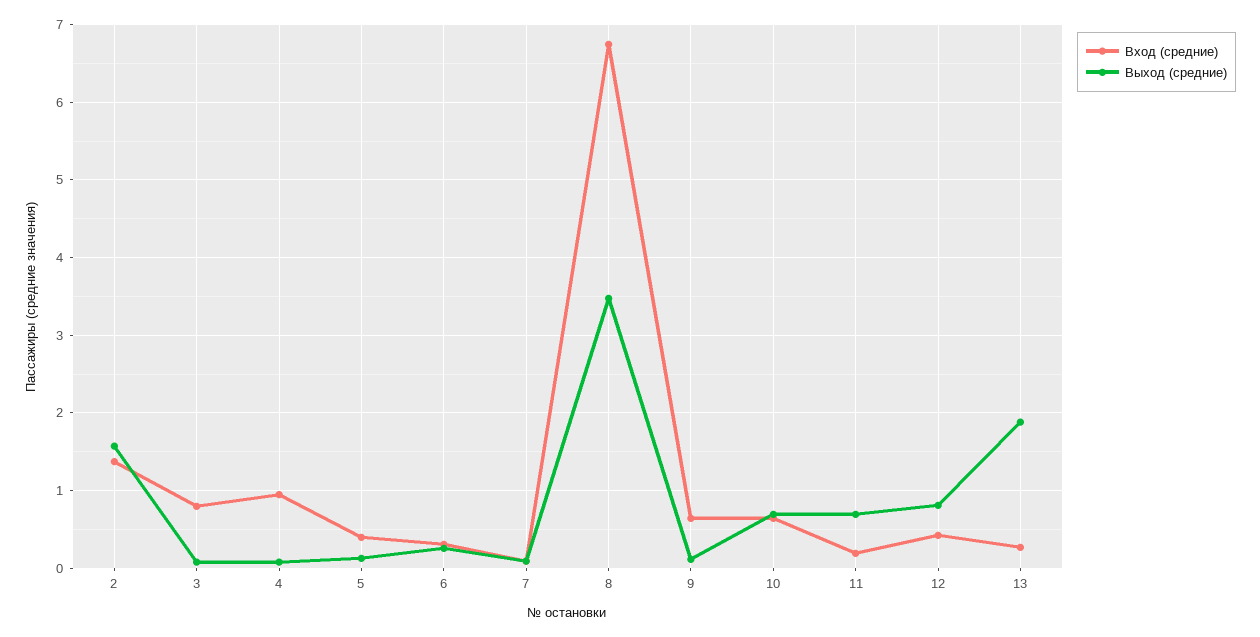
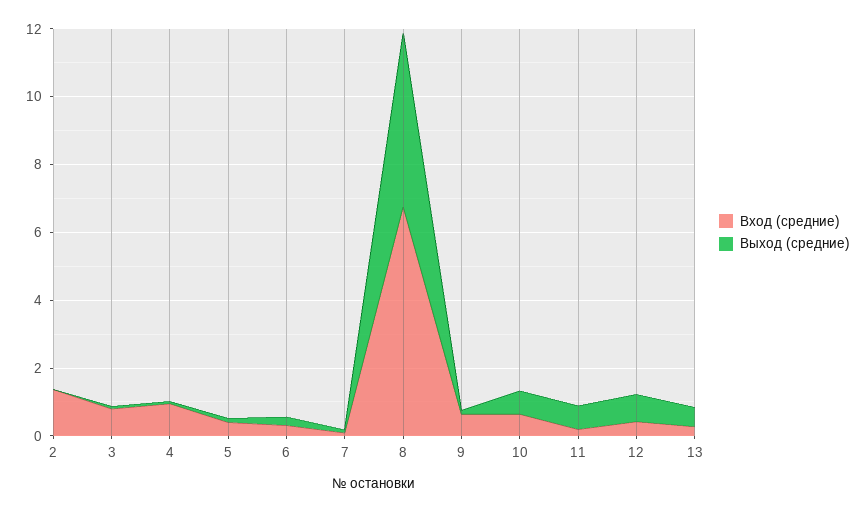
  {
    "Вход (средние)": {
      "2": 1.4,
      "3": 0.8,
      "4": 0.9,
      "5": 0.4,
      "6": 0.3,
      "7": 0.1,
      "8": 6.7,
      "9": 0.6,
      "10": 0.6,
      "11": 0.2,
      "12": 0.4,
      "13": 0.3
    },
    "Выход (средние)": {
-     "2": 1.6,
+     "2": 0,
      "3": 0.1,
      "4": 0.1,
      "5": 0.1,
      "6": 0.3,
      "7": 0.1,
-     "8": 3.5,
+     "8": 5,
      "9": 0.1,
      "10": 0.7,
      "11": 0.7,
      "12": 0.8,
-     "13": 1.9
+     "13": 0.5
    }
  }

